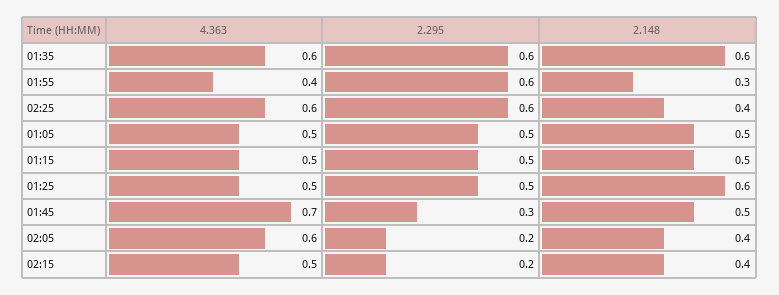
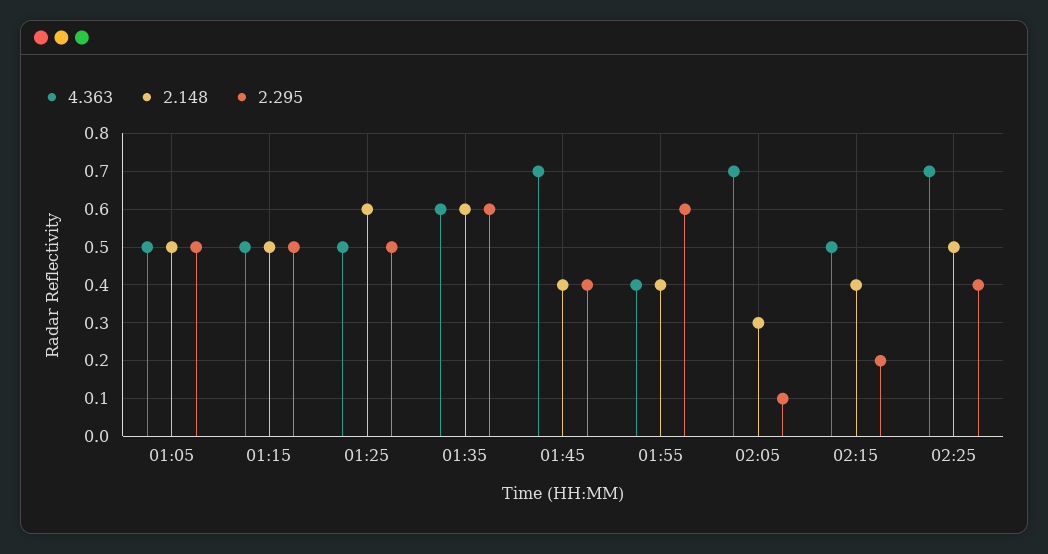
  {
    "4.363": {
      "01:35": 0.6,
      "01:55": 0.4,
-     "02:25": 0.6,
+     "02:25": 0.7,
      "01:05": 0.5,
      "01:15": 0.5,
      "01:25": 0.5,
      "01:45": 0.7,
-     "02:05": 0.6,
+     "02:05": 0.7,
      "02:15": 0.5
    },
    "2.295": {
      "01:35": 0.6,
      "01:55": 0.6,
-     "02:25": 0.6,
+     "02:25": 0.4,
      "01:05": 0.5,
      "01:15": 0.5,
      "01:25": 0.5,
-     "01:45": 0.3,
+     "01:45": 0.4,
-     "02:05": 0.2,
+     "02:05": 0.1,
      "02:15": 0.2
    },
    "2.148": {
      "01:35": 0.6,
-     "01:55": 0.3,
+     "01:55": 0.4,
-     "02:25": 0.4,
+     "02:25": 0.5,
      "01:05": 0.5,
      "01:15": 0.5,
      "01:25": 0.6,
-     "01:45": 0.5,
+     "01:45": 0.4,
-     "02:05": 0.4,
+     "02:05": 0.3,
      "02:15": 0.4
    }
  }

